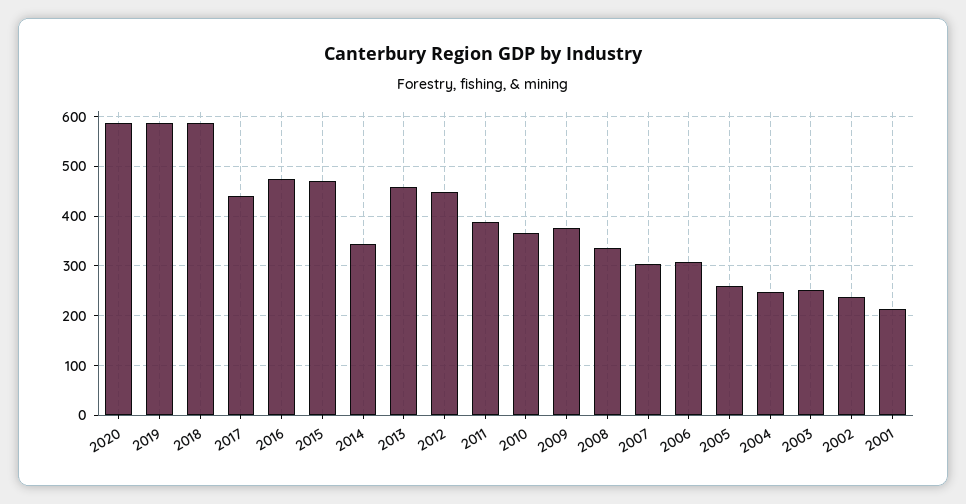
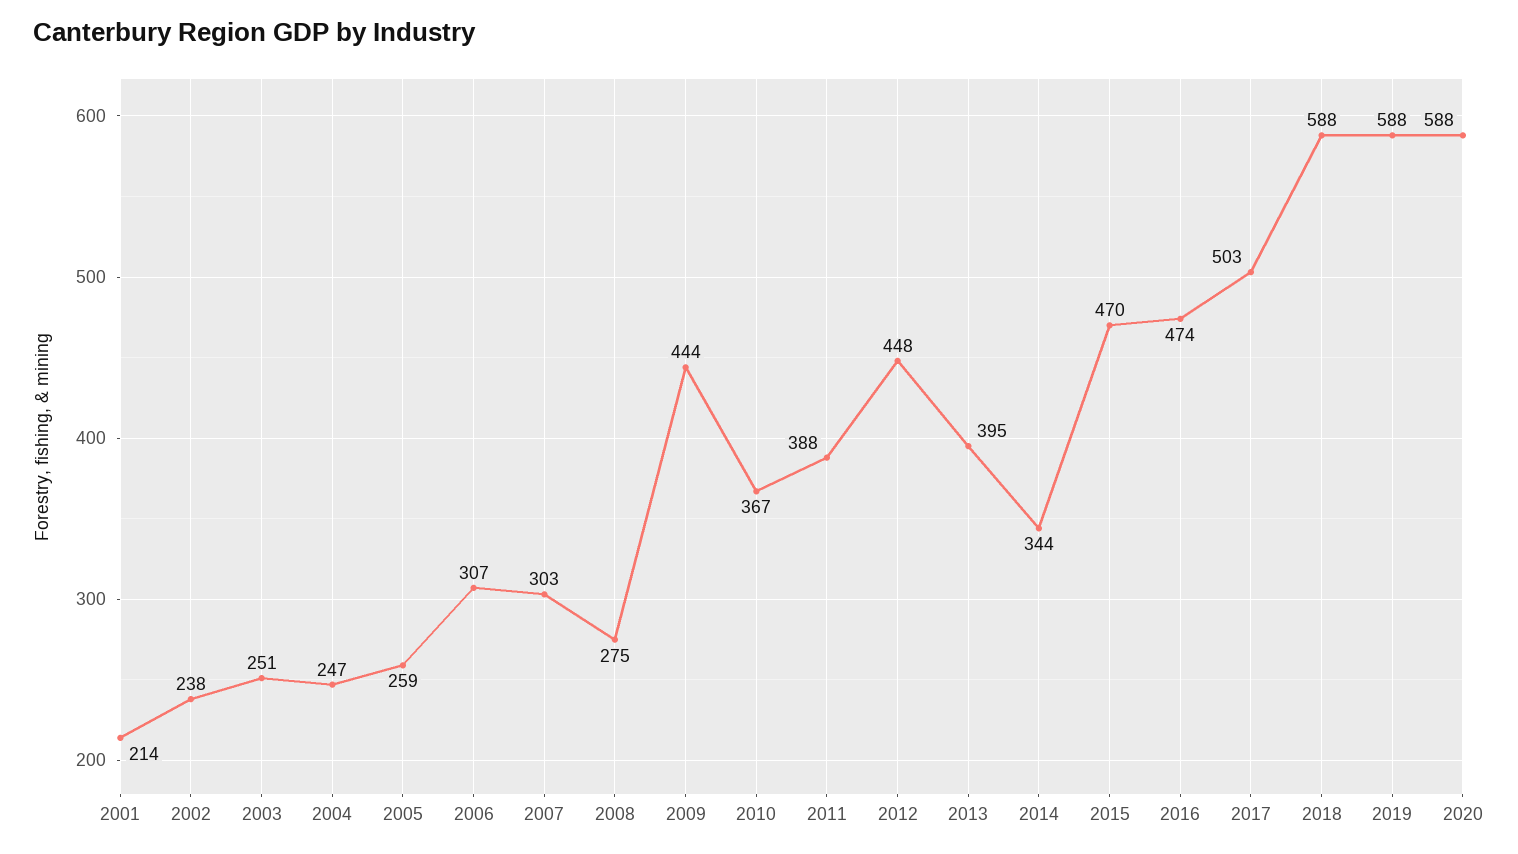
  {
    "2020": 588,
    "2019": 588,
    "2018": 588,
-   "2017": 440,
+   "2017": 503,
    "2016": 474,
    "2015": 470,
    "2014": 344,
-   "2013": 460,
+   "2013": 395,
    "2012": 448,
    "2011": 388,
    "2010": 367,
-   "2009": 380,
+   "2009": 444,
-   "2008": 340,
+   "2008": 275,
    "2007": 303,
    "2006": 307,
    "2005": 259,
    "2004": 247,
    "2003": 251,
    "2002": 238,
    "2001": 214
  }

